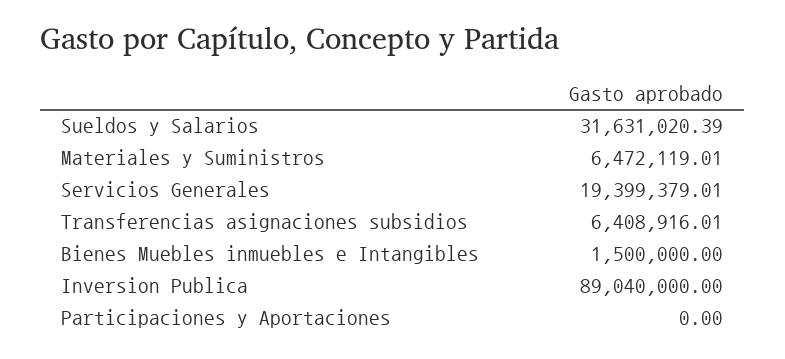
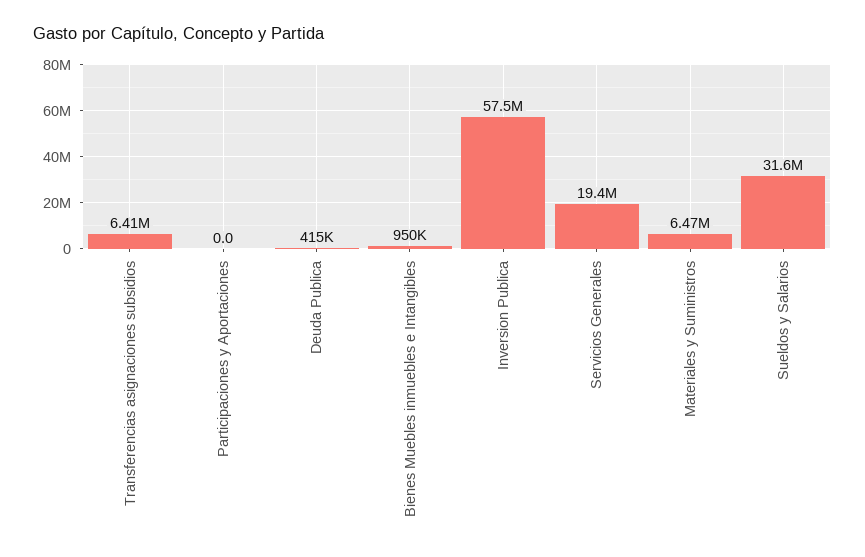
  {
    "Sueldos y Salarios": 31631020.39,
    "Materiales y Suministros": 6472119.01,
    "Servicios Generales": 19399379.01,
    "Transferencias asignaciones subsidios": 6408916.01,
-   "Bienes Muebles inmuebles e Intangibles": 1500000,
+   "Bienes Muebles inmuebles e Intangibles": 950000,
-   "Inversion Publica": 89040000,
+   "Inversion Publica": 57500000,
-   "Participaciones y Aportaciones": 0
+   "Participaciones y Aportaciones": 0,
+   "Deuda Publica": 415000
  }

